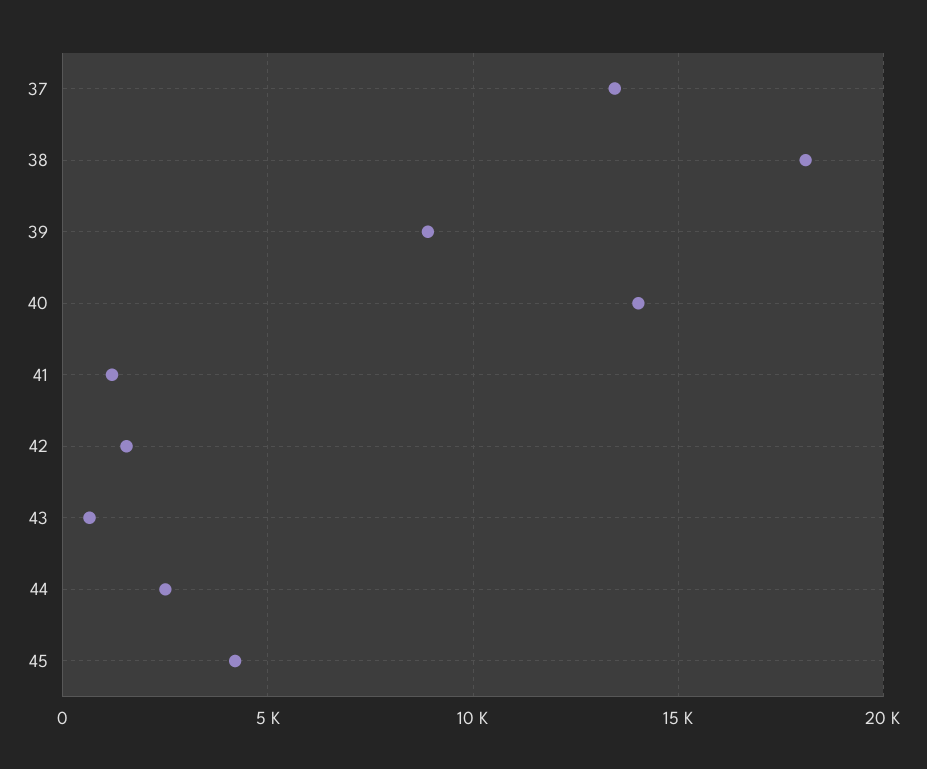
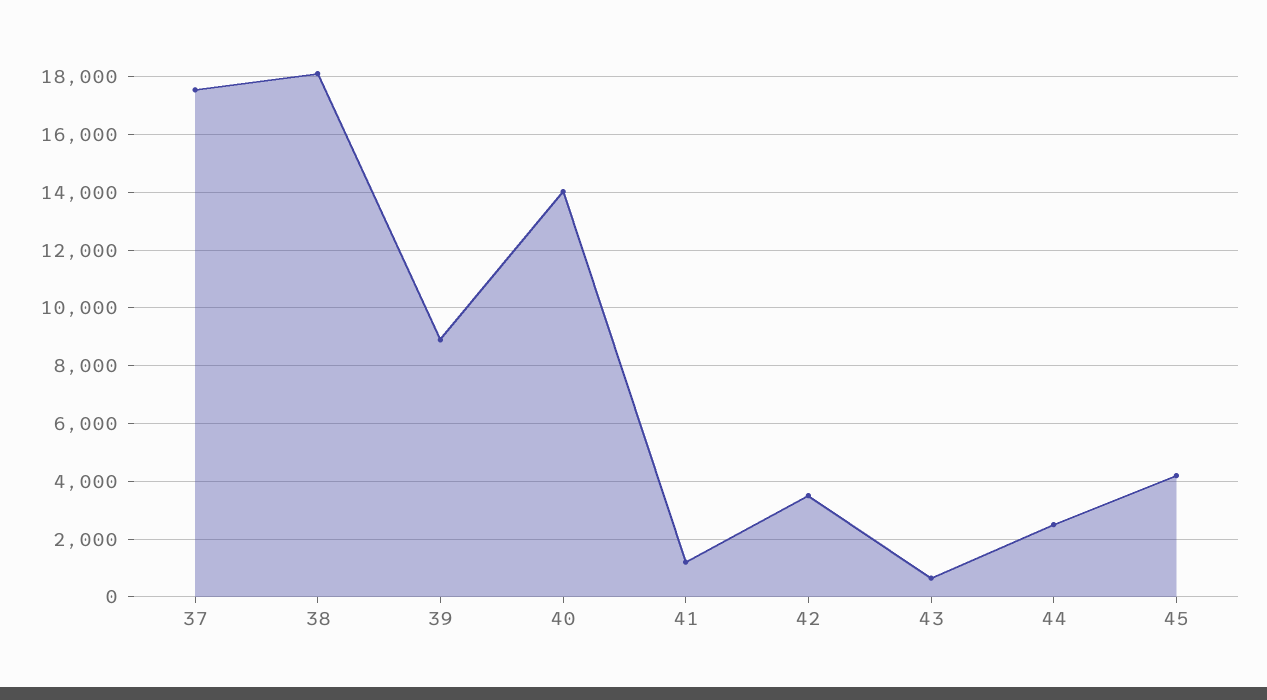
  {
-   "37": 13500,
+   "37": 17500,
    "38": 18000,
    "39": 9000,
    "40": 14000,
    "41": 1250,
-   "42": 1500,
+   "42": 3500,
    "43": 750,
    "44": 2500,
    "45": 4250
  }

